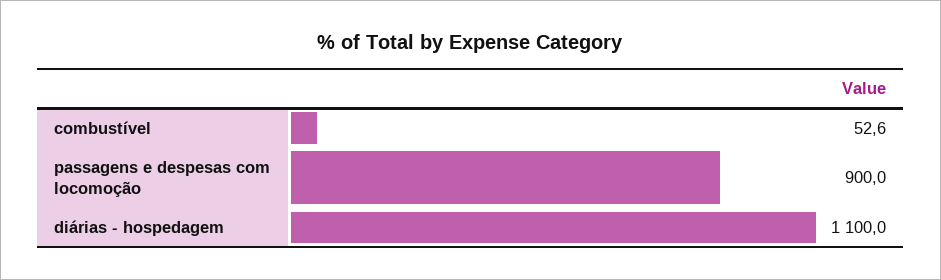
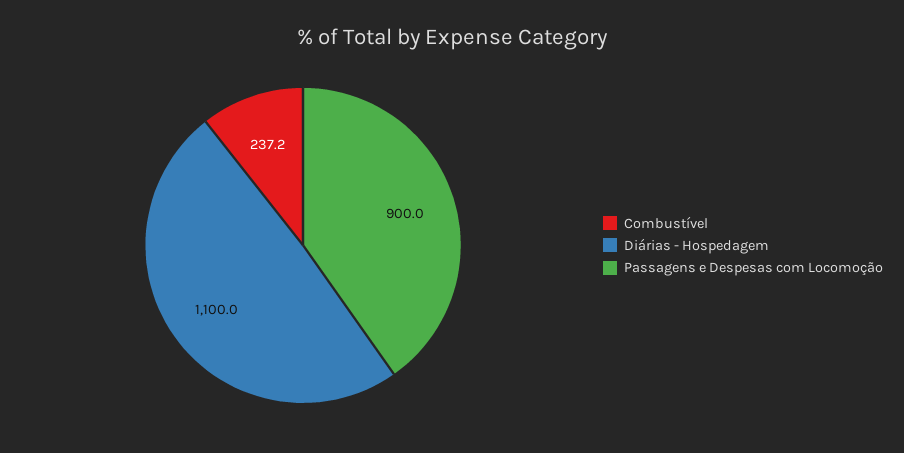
  {
-   "combustível": 52.6,
+   "combustível": 237.2,
    "passagens e despesas com locomoção": 900,
    "diárias - hospedagem": 1100
  }

